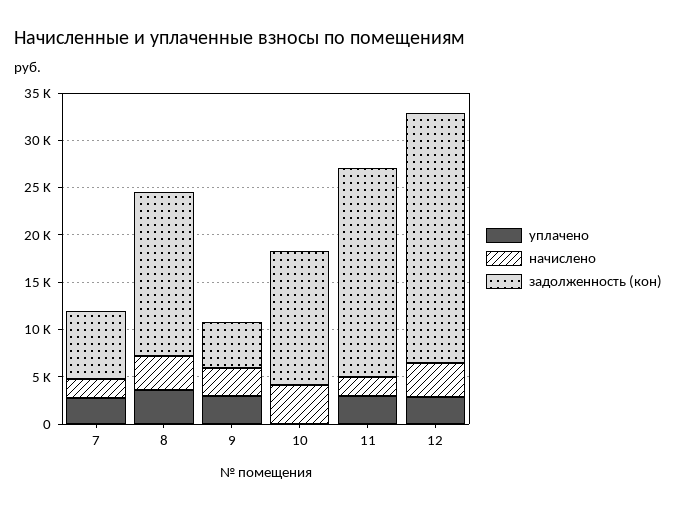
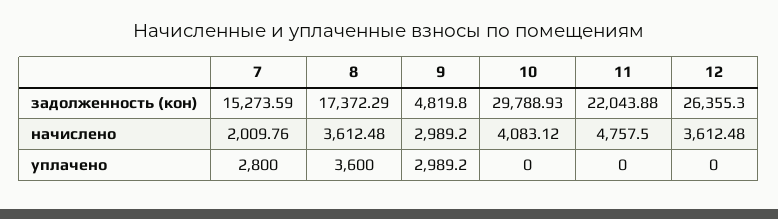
  {
    "уплачено": {
      "7": 2800,
      "8": 3600,
      "9": 2989.2,
      "10": 0,
-     "11": 3000,
+     "11": 0,
-     "12": 3000
+     "12": 0
    },
    "начислено": {
      "7": 2009.76,
      "8": 3612.48,
      "9": 2989.2,
      "10": 4083.12,
-     "11": 2000,
+     "11": 4757.5,
      "12": 3612.48
    },
    "задолженность (кон)": {
-     "7": 7000,
+     "7": 15273.59,
      "8": 17372.29,
      "9": 4819.8,
-     "10": 14000,
+     "10": 29788.93,
      "11": 22043.88,
      "12": 26355.3
    }
  }

